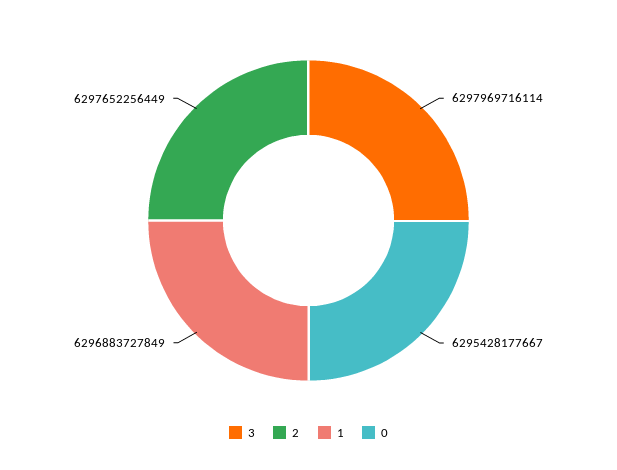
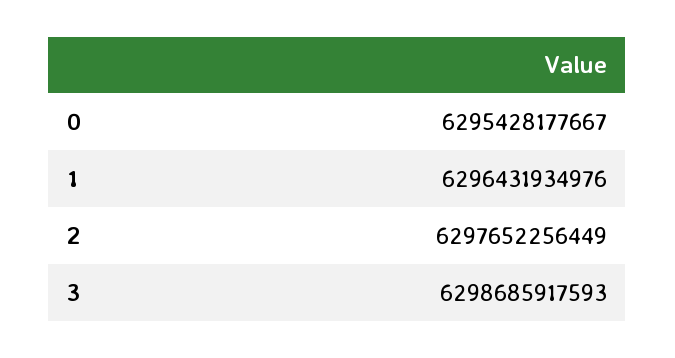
  {
-   "3": 6297969716114,
+   "3": 6298685917593,
    "2": 6297652256449,
-   "1": 6296883727849,
+   "1": 6296431934976,
    "0": 6295428177667
  }

